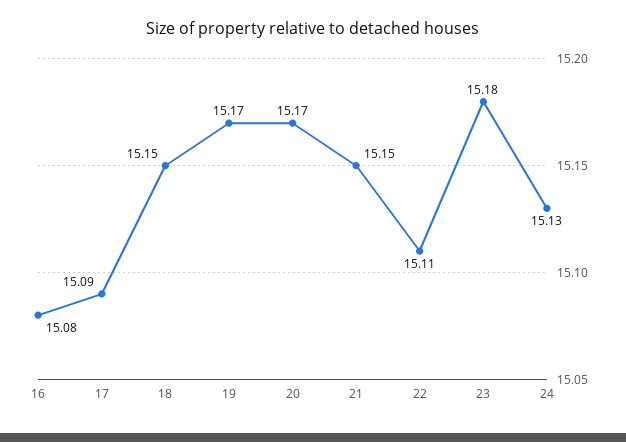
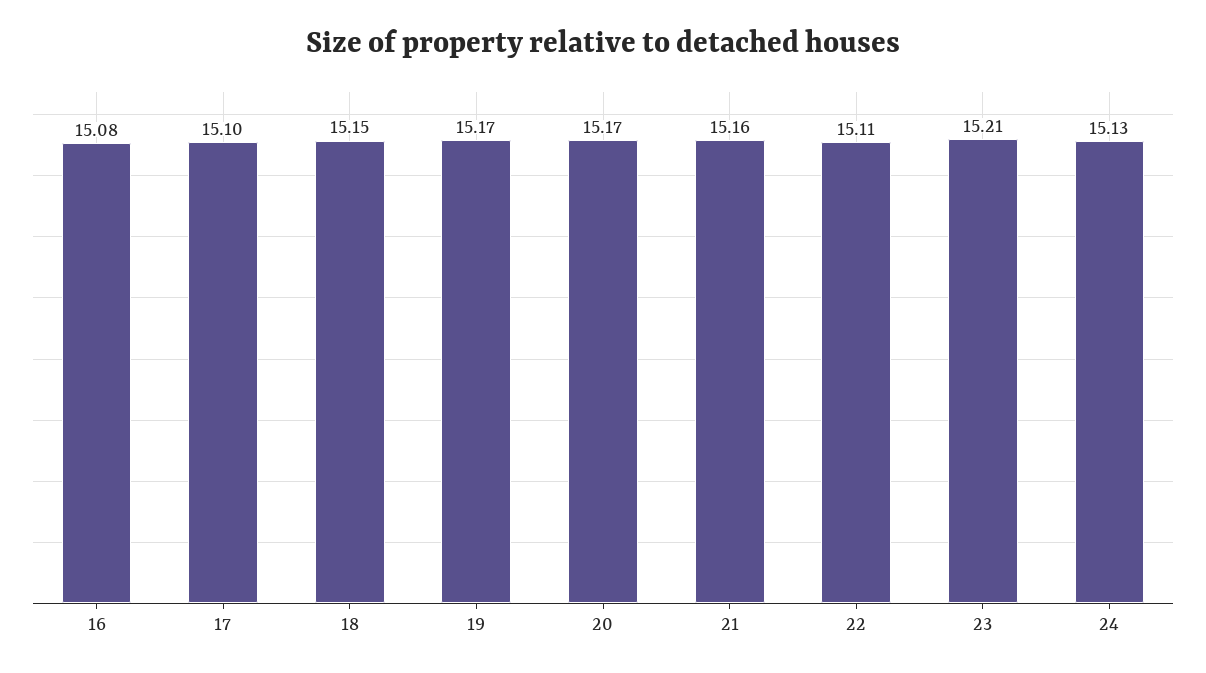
  {
    "16": 15.08,
-   "17": 15.09,
+   "17": 15.1,
    "18": 15.15,
    "19": 15.17,
    "20": 15.17,
-   "21": 15.15,
+   "21": 15.16,
    "22": 15.11,
-   "23": 15.18,
+   "23": 15.21,
    "24": 15.13
  }

